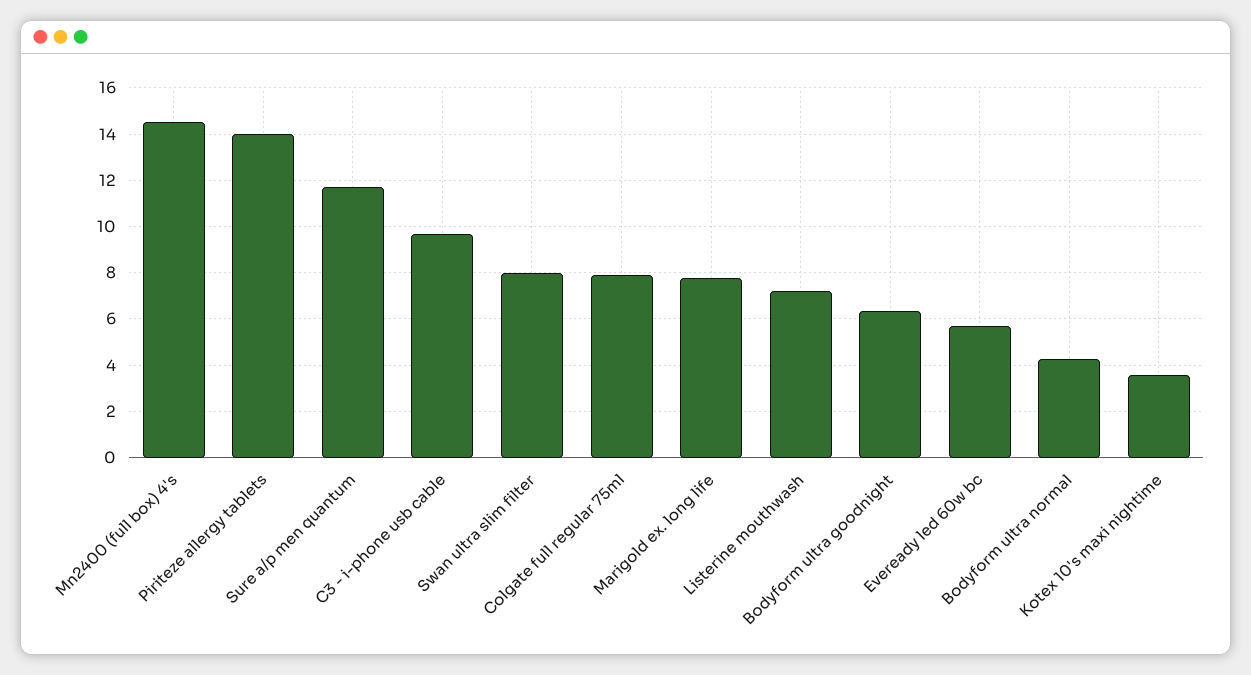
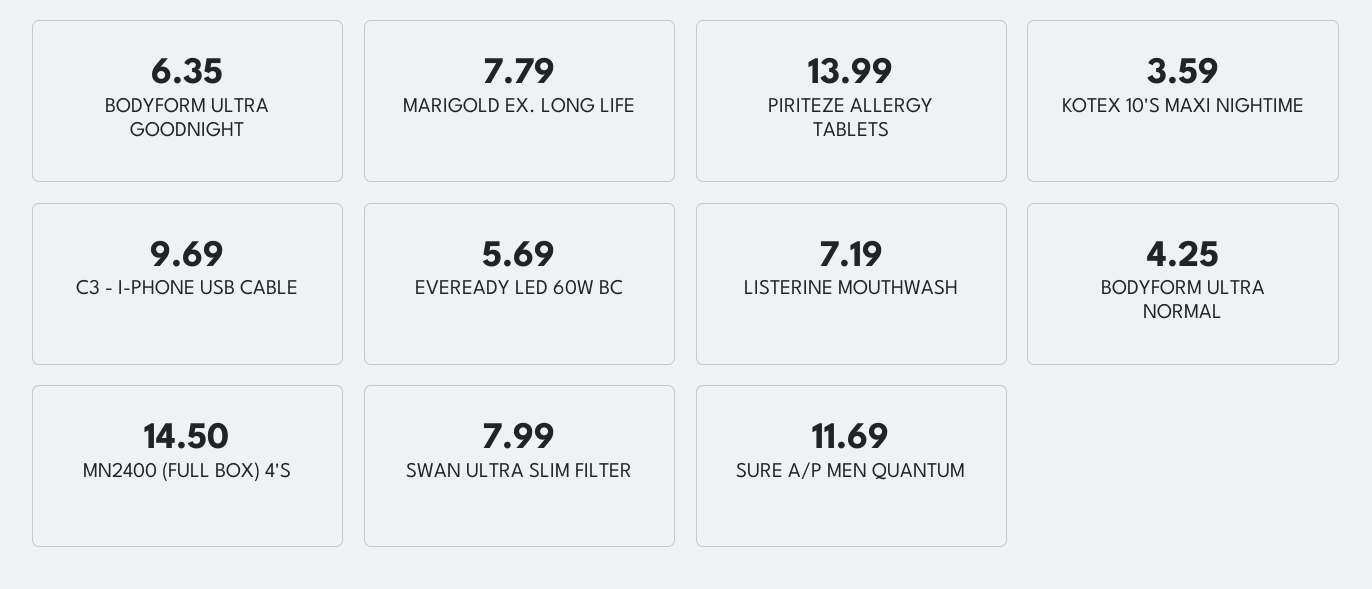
  {
    "Mn2400 (full box) 4's": 14.5,
    "Piriteze allergy tablets": 13.99,
    "Sure a/p men quantum": 11.69,
    "C3 - i-phone usb cable": 9.69,
    "Swan ultra slim filter": 7.99,
-   "Colgate full regular 75ml": 8,
    "Marigold ex. long life": 7.79,
    "Listerine mouthwash": 7.19,
    "Bodyform ultra goodnight": 6.35,
    "Eveready led 60w bc": 5.69,
    "Bodyform ultra normal": 4.25,
    "Kotex 10's maxi nightime": 3.59
  }

